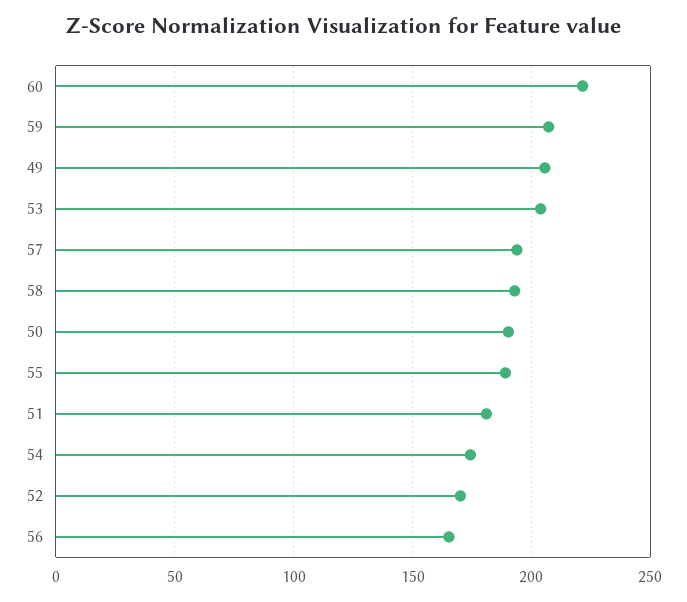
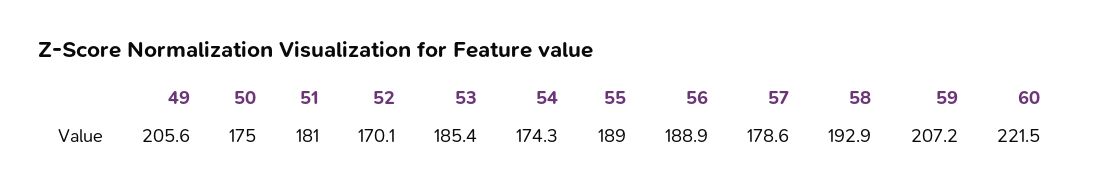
  {
    "60": 221.5,
    "59": 207.2,
    "49": 205.6,
-   "53": 205,
+   "53": 185.4,
-   "57": 195,
+   "57": 178.6,
    "58": 192.9,
-   "50": 190,
+   "50": 175,
    "55": 189,
    "51": 181,
    "54": 174.3,
    "52": 170.1,
-   "56": 165
+   "56": 188.9
  }

